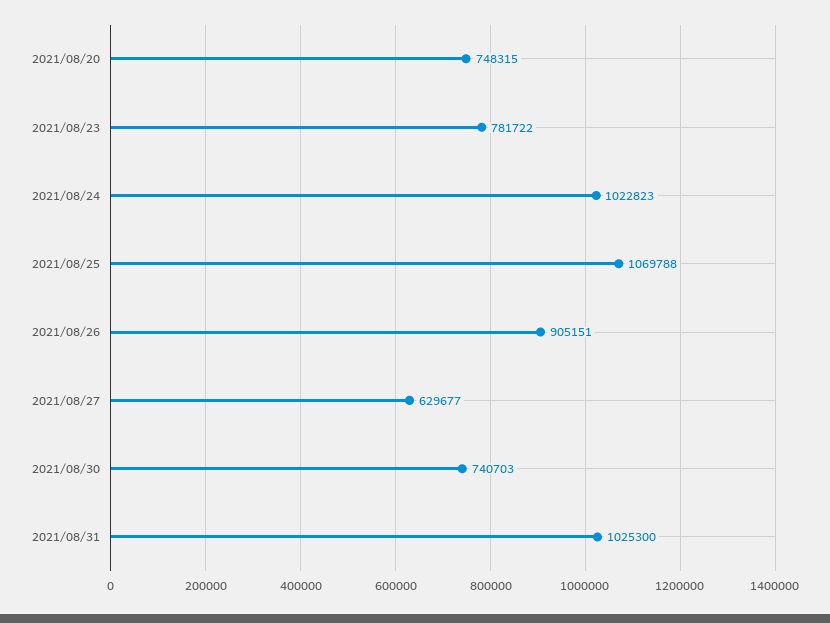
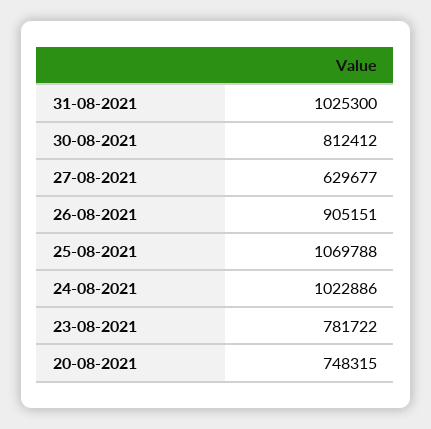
  {
    "2021/08/20": 748315,
    "2021/08/23": 781722,
-   "2021/08/24": 1022823,
+   "2021/08/24": 1022886,
    "2021/08/25": 1069788,
    "2021/08/26": 905151,
    "2021/08/27": 629677,
-   "2021/08/30": 740703,
+   "2021/08/30": 812412,
    "2021/08/31": 1025300
  }

